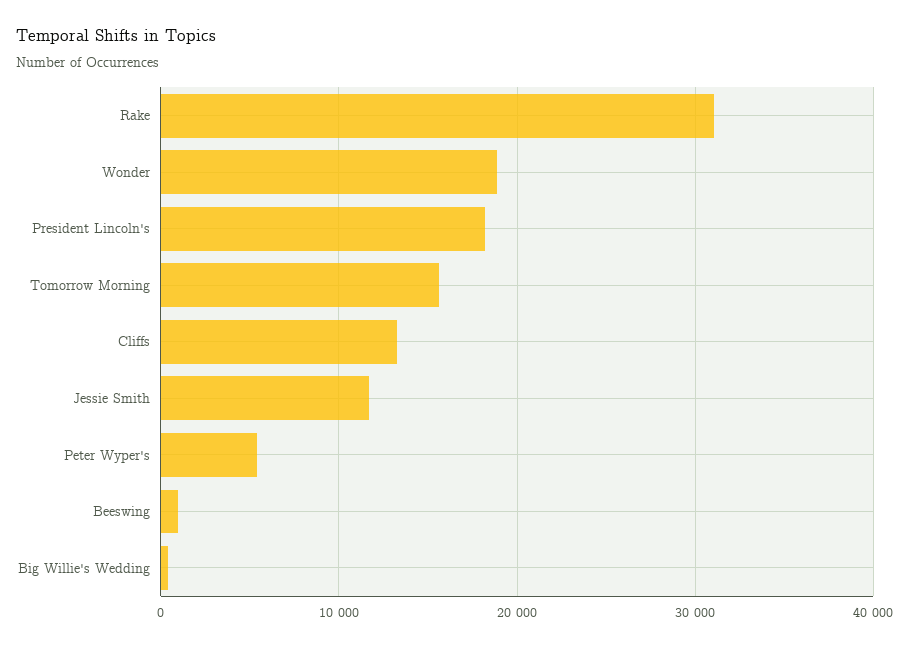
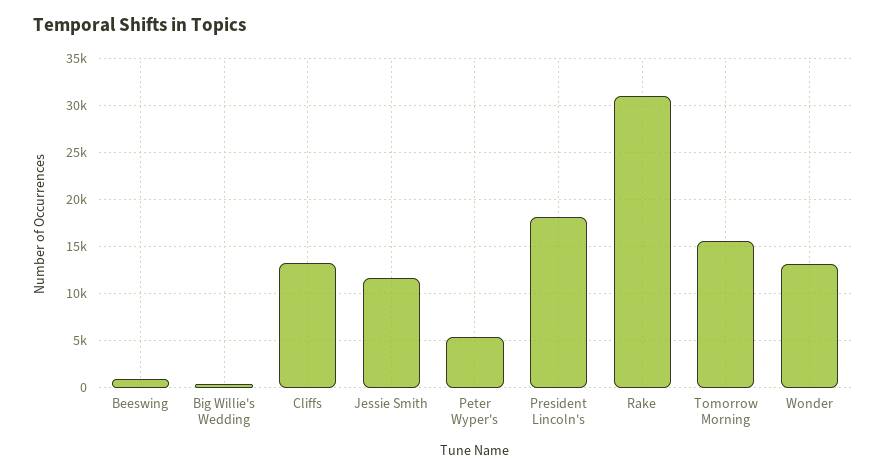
  {
    "Rake": 31000,
-   "Wonder": 19000,
+   "Wonder": 13000,
    "President Lincoln's": 18000,
    "Tomorrow Morning": 16000,
    "Cliffs": 13000,
    "Jessie Smith": 12000,
    "Peter Wyper's": 5000,
    "Beeswing": 1000,
    "Big Willie's Wedding": 0
  }

